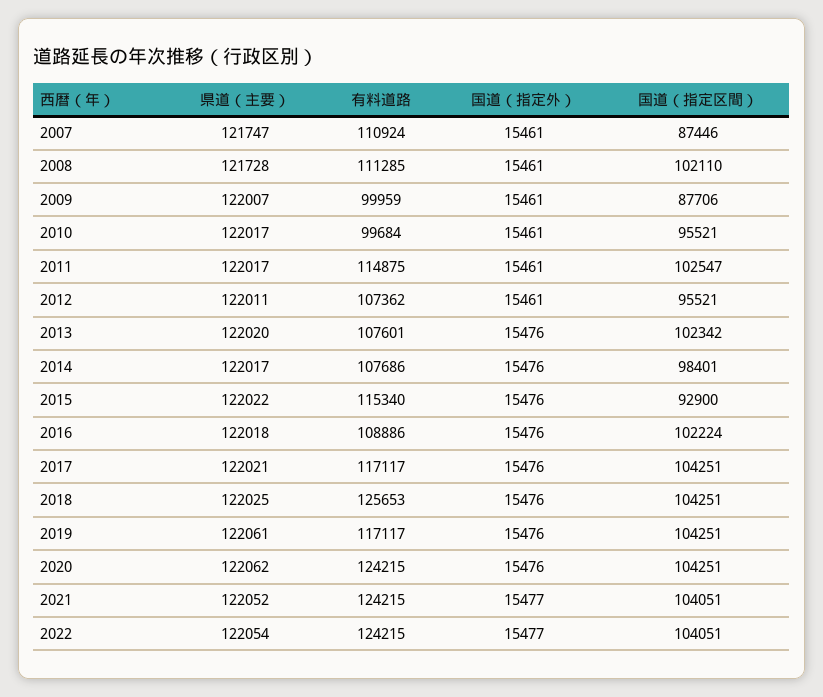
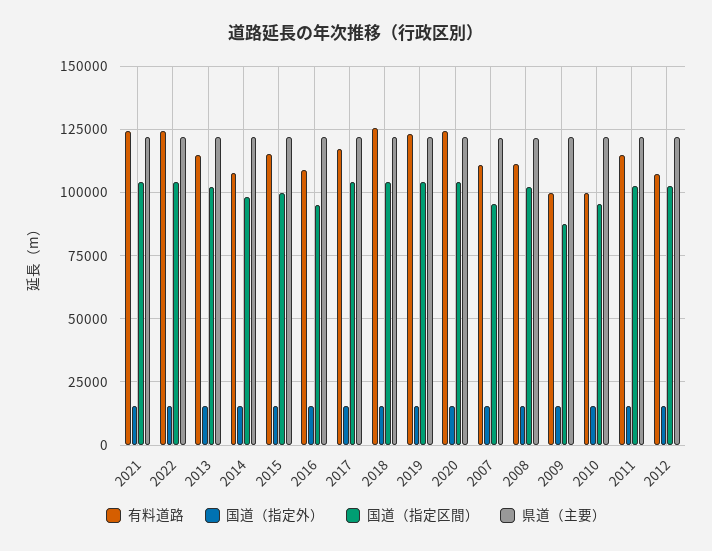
  {
    "県道（主要）": {
      "2007": 121747,
      "2008": 121728,
      "2009": 122007,
      "2010": 122017,
      "2011": 122017,
      "2012": 122011,
      "2013": 122020,
      "2014": 122017,
      "2015": 122022,
      "2016": 122018,
      "2017": 122021,
      "2018": 122025,
      "2019": 122061,
      "2020": 122062,
      "2021": 122052,
      "2022": 122054
    },
    "有料道路": {
      "2007": 110924,
      "2008": 111285,
      "2009": 99959,
      "2010": 99684,
      "2011": 114875,
      "2012": 107362,
-     "2013": 107601,
+     "2013": 115000,
      "2014": 107686,
      "2015": 115340,
      "2016": 108886,
      "2017": 117117,
      "2018": 125653,
-     "2019": 117117,
+     "2019": 122500,
      "2020": 124215,
      "2021": 124215,
      "2022": 124215
    },
    "国道（指定外）": {
      "2007": 15461,
      "2008": 15461,
      "2009": 15461,
      "2010": 15461,
      "2011": 15461,
      "2012": 15461,
      "2013": 15476,
      "2014": 15476,
      "2015": 15476,
      "2016": 15476,
      "2017": 15476,
      "2018": 15476,
      "2019": 15476,
      "2020": 15476,
      "2021": 15477,
      "2022": 15477
    },
    "国道（指定区間）": {
-     "2007": 87446,
+     "2007": 95000,
      "2008": 102110,
      "2009": 87706,
      "2010": 95521,
      "2011": 102547,
-     "2012": 95521,
+     "2012": 102500,
      "2013": 102342,
      "2014": 98401,
-     "2015": 92900,
+     "2015": 100000,
-     "2016": 102224,
+     "2016": 95000,
      "2017": 104251,
      "2018": 104251,
      "2019": 104251,
      "2020": 104251,
      "2021": 104051,
      "2022": 104051
    }
  }

